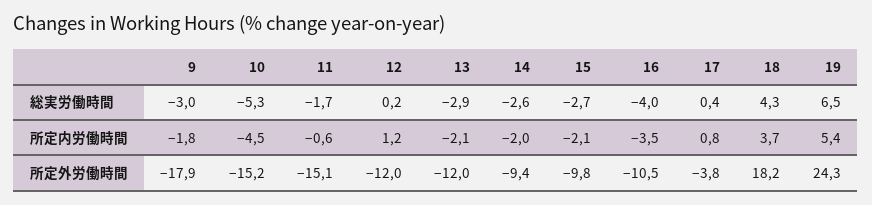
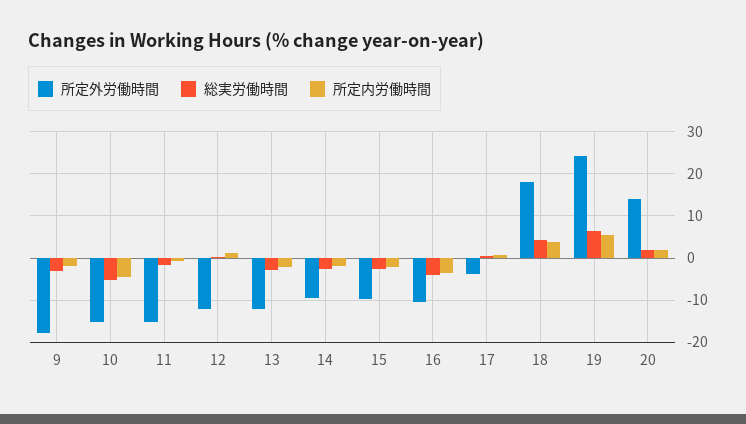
  {
    "総実労働時間": {
      "9": -3,
      "10": -5.3,
      "11": -1.7,
      "12": 0.2,
      "13": -2.9,
      "14": -2.6,
      "15": -2.7,
      "16": -4,
      "17": 0.4,
      "18": 4.3,
-     "19": 6.5
+     "19": 6.5,
+     "20": 2
    },
    "所定内労働時間": {
      "9": -1.8,
      "10": -4.5,
      "11": -0.6,
      "12": 1.2,
      "13": -2.1,
      "14": -2,
      "15": -2.1,
      "16": -3.5,
      "17": 0.8,
      "18": 3.7,
-     "19": 5.4
+     "19": 5.4,
+     "20": 2
    },
    "所定外労働時間": {
      "9": -17.9,
      "10": -15.2,
      "11": -15.1,
      "12": -12,
      "13": -12,
      "14": -9.4,
      "15": -9.8,
      "16": -10.5,
      "17": -3.8,
      "18": 18.2,
-     "19": 24.3
+     "19": 24.3,
+     "20": 14
    }
  }

